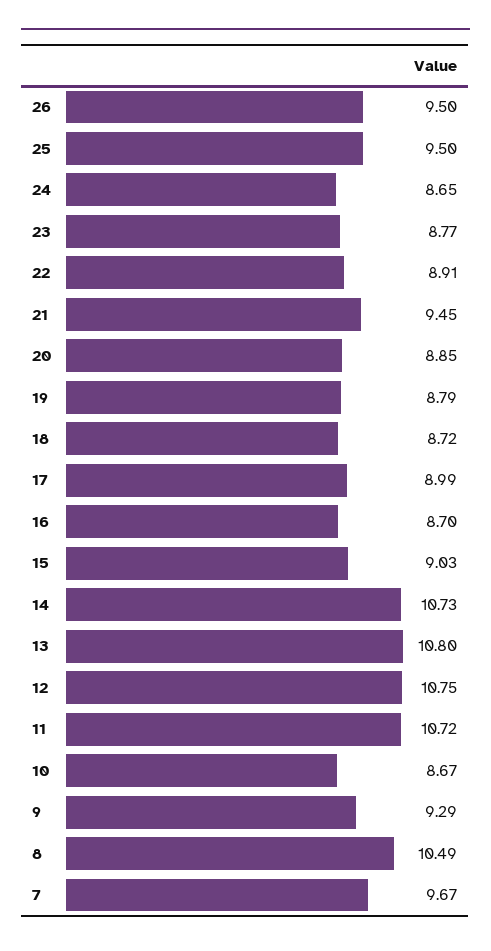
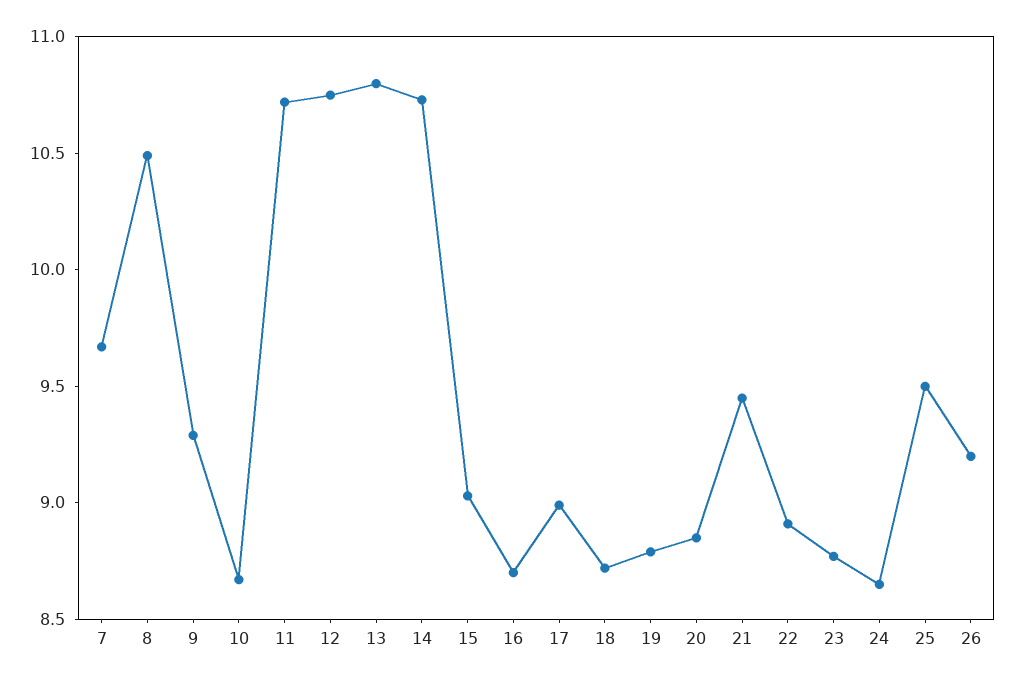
  {
-   "26": 9.5,
+   "26": 9.2,
    "25": 9.5,
    "24": 8.65,
    "23": 8.77,
    "22": 8.91,
    "21": 9.45,
    "20": 8.85,
    "19": 8.79,
    "18": 8.72,
    "17": 8.99,
    "16": 8.7,
    "15": 9.03,
    "14": 10.73,
    "13": 10.8,
    "12": 10.75,
    "11": 10.72,
    "10": 8.67,
    "9": 9.29,
    "8": 10.49,
    "7": 9.67
  }

